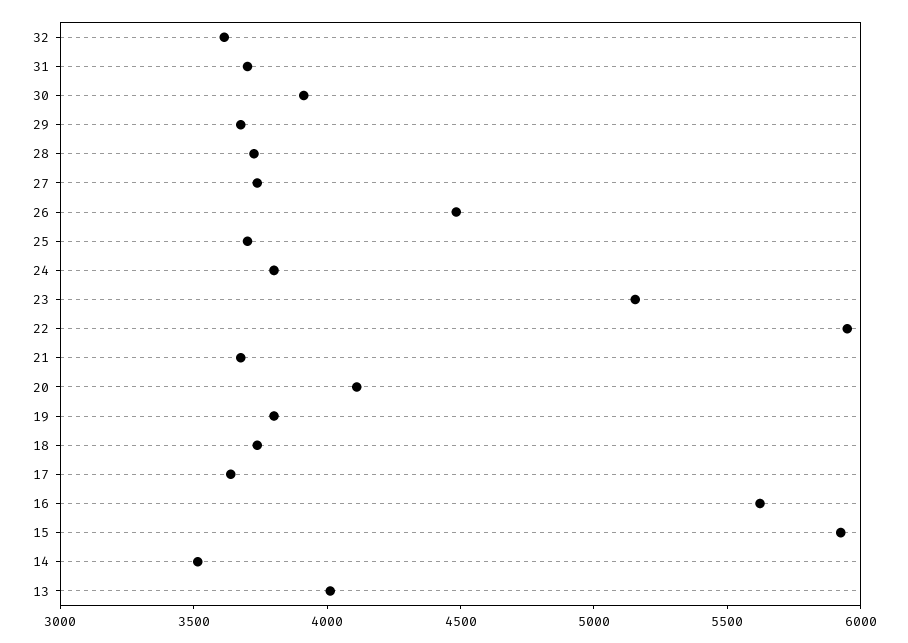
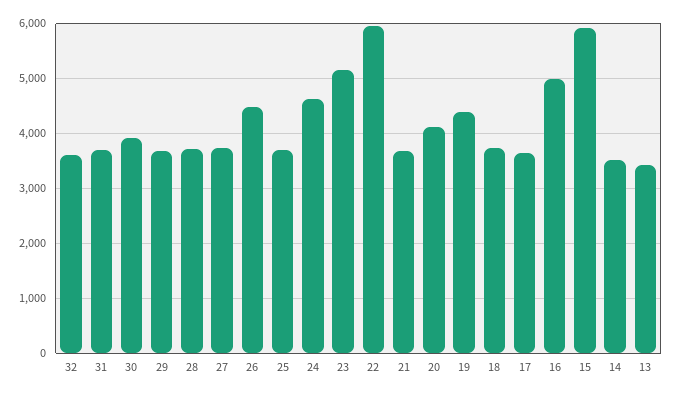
  {
    "32": 3600,
    "31": 3700,
    "30": 3900,
    "29": 3700,
    "28": 3700,
    "27": 3700,
    "26": 4500,
    "25": 3700,
-   "24": 3800,
+   "24": 4600,
    "23": 5200,
    "22": 5900,
    "21": 3700,
    "20": 4100,
-   "19": 3800,
+   "19": 4400,
    "18": 3700,
    "17": 3600,
-   "16": 5600,
+   "16": 5000,
    "15": 5900,
    "14": 3500,
-   "13": 4000
+   "13": 3400
  }

